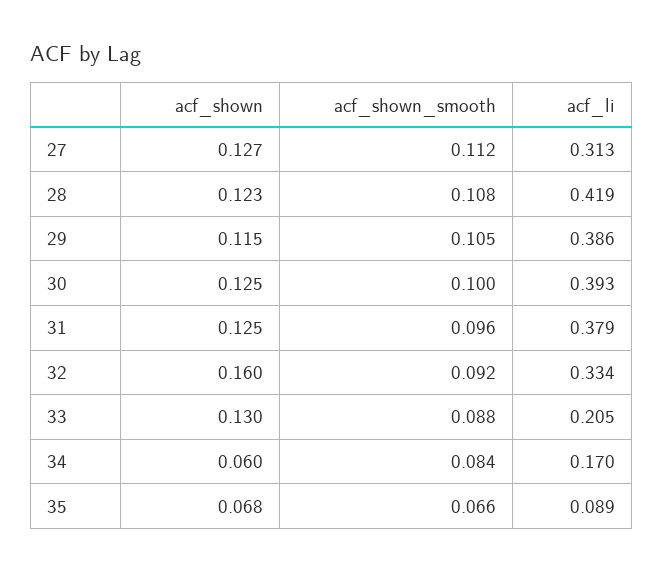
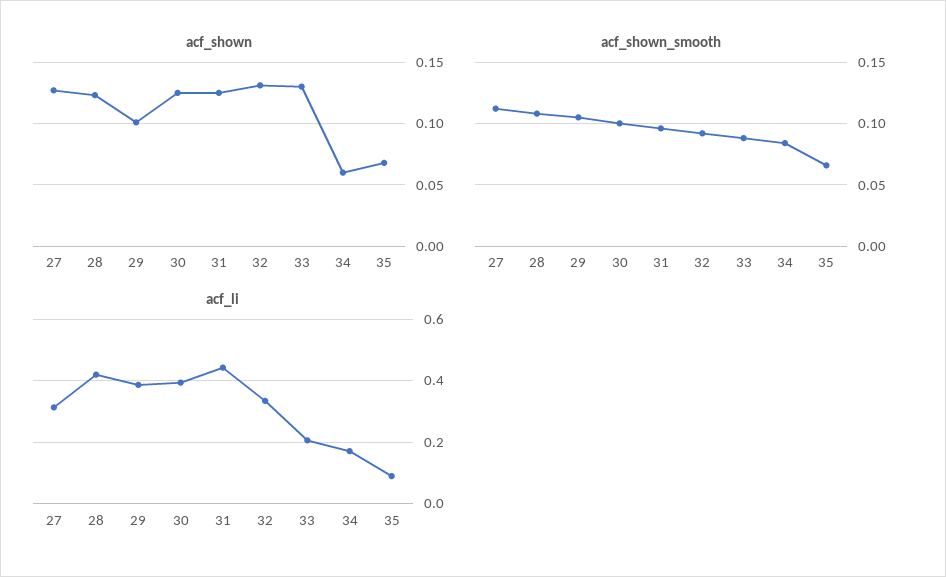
  {
    "acf_shown": {
      "27": 0.127,
      "28": 0.123,
-     "29": 0.115,
+     "29": 0.1,
      "30": 0.125,
      "31": 0.125,
-     "32": 0.16,
+     "32": 0.13,
      "33": 0.13,
      "34": 0.06,
      "35": 0.068
    },
    "acf_shown_smooth": {
      "27": 0.112,
      "28": 0.108,
      "29": 0.105,
      "30": 0.1,
      "31": 0.096,
      "32": 0.092,
      "33": 0.088,
      "34": 0.084,
      "35": 0.066
    },
    "acf_li": {
      "27": 0.313,
      "28": 0.419,
      "29": 0.386,
      "30": 0.393,
-     "31": 0.379,
+     "31": 0.44,
      "32": 0.334,
      "33": 0.205,
      "34": 0.17,
      "35": 0.089
    }
  }

